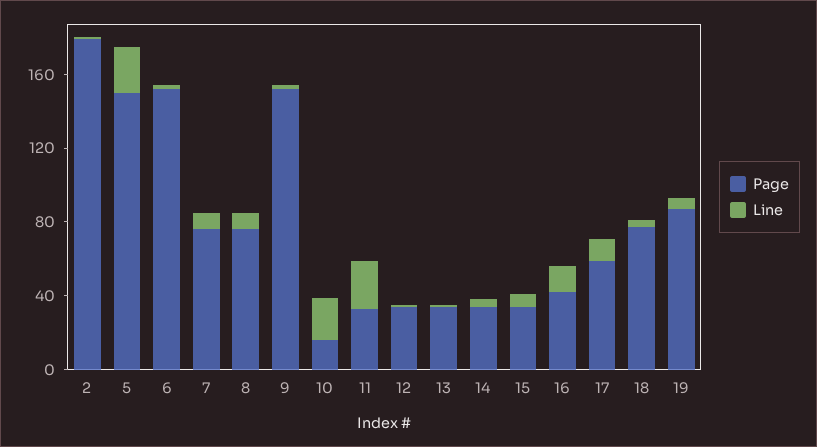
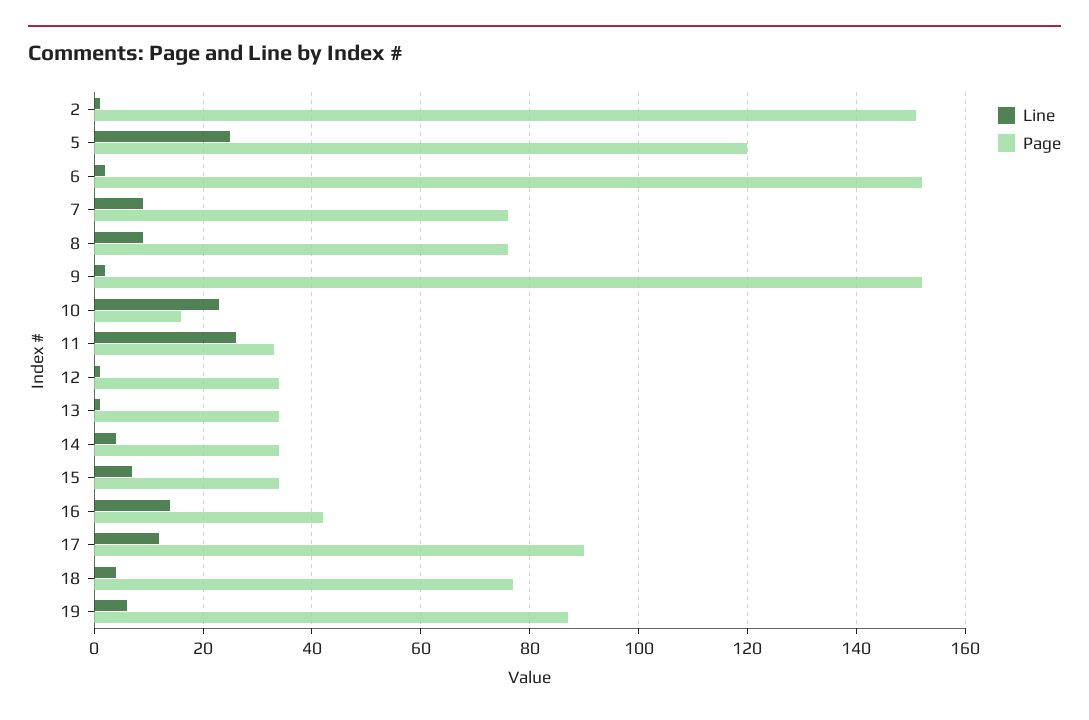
  {
    "Page": {
-     "2": 180,
+     "2": 150,
-     "5": 150,
+     "5": 120,
      "6": 150,
      "7": 75,
      "8": 75,
      "9": 150,
      "10": 15,
      "11": 35,
      "12": 35,
      "13": 35,
      "14": 35,
      "15": 35,
      "16": 40,
-     "17": 60,
+     "17": 90,
      "18": 75,
      "19": 85
    },
    "Line": {
      "2": 0,
      "5": 25,
      "6": 0,
      "7": 10,
      "8": 10,
      "9": 0,
      "10": 25,
      "11": 25,
      "12": 0,
      "13": 0,
      "14": 5,
      "15": 5,
      "16": 15,
      "17": 10,
      "18": 5,
      "19": 5
    }
  }

